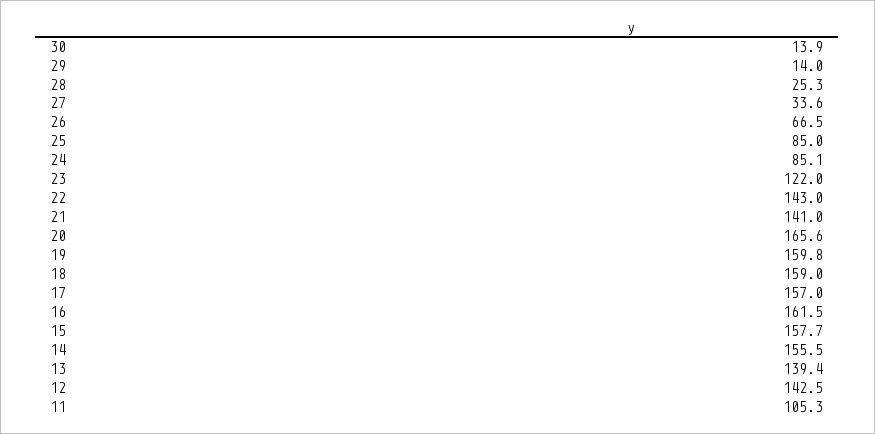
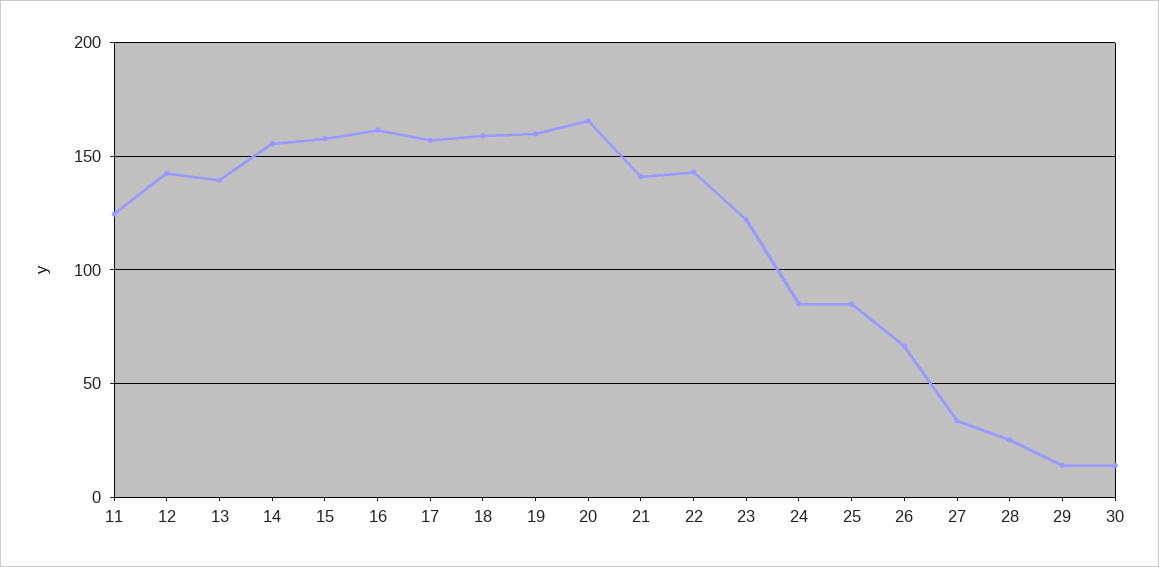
  {
    "30": 13.9,
    "29": 14,
    "28": 25.3,
    "27": 33.6,
    "26": 66.5,
    "25": 85,
    "24": 85.1,
    "23": 122,
    "22": 143,
    "21": 141,
    "20": 165.6,
    "19": 159.8,
    "18": 159,
    "17": 157,
    "16": 161.5,
    "15": 157.7,
    "14": 155.5,
    "13": 139.4,
    "12": 142.5,
-   "11": 105.3
+   "11": 125
  }

